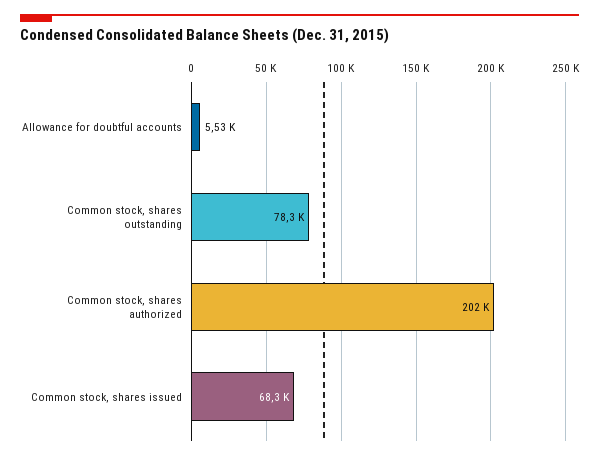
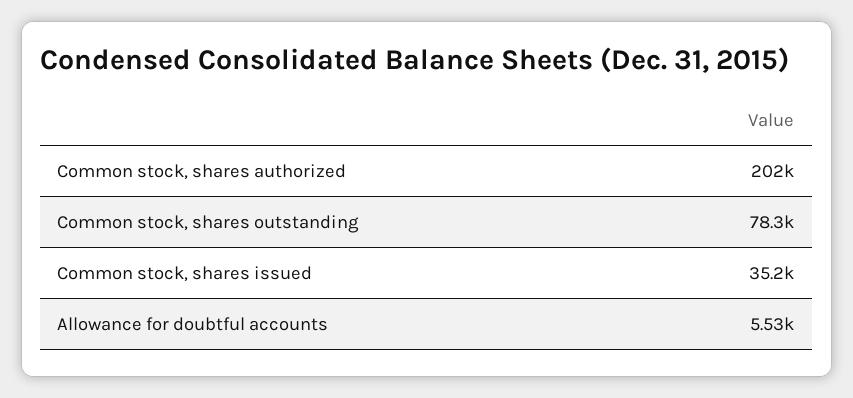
  {
    "Allowance for doubtful accounts": 5530,
    "Common stock, shares outstanding": 78300,
    "Common stock, shares authorized": 202000,
-   "Common stock, shares issued": 68300
+   "Common stock, shares issued": 35200
  }

